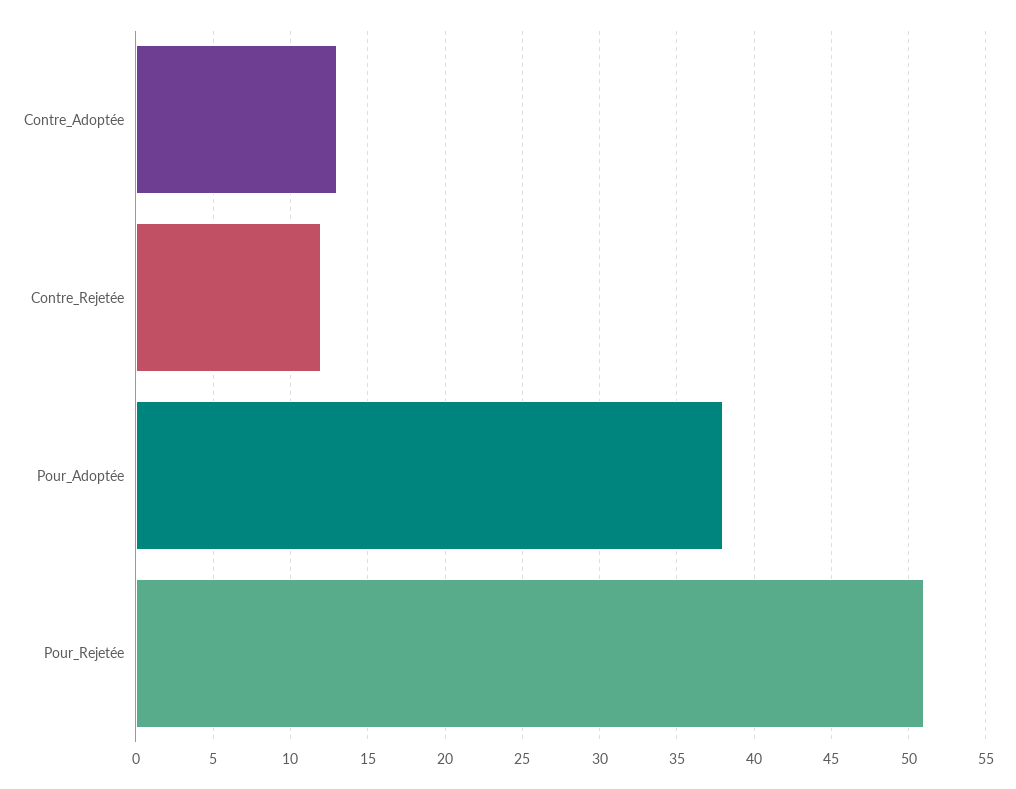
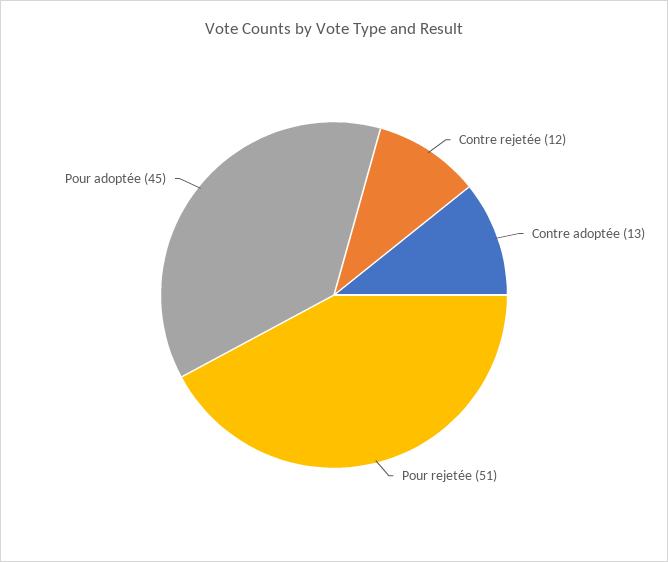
  {
    "Contre_Adoptée": 13,
    "Contre_Rejetée": 12,
-   "Pour_Adoptée": 38,
+   "Pour_Adoptée": 45,
    "Pour_Rejetée": 51
  }

